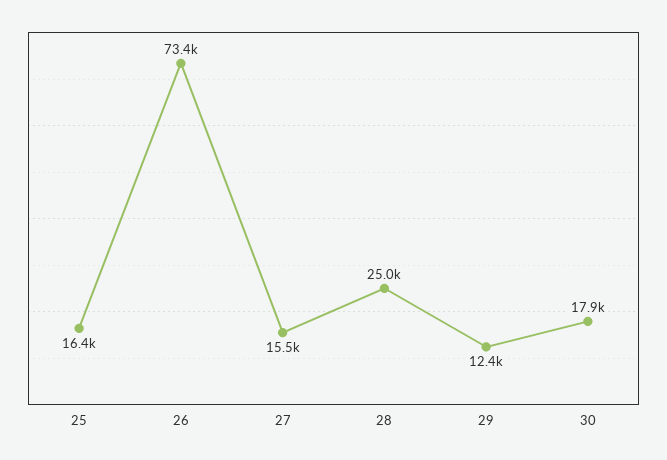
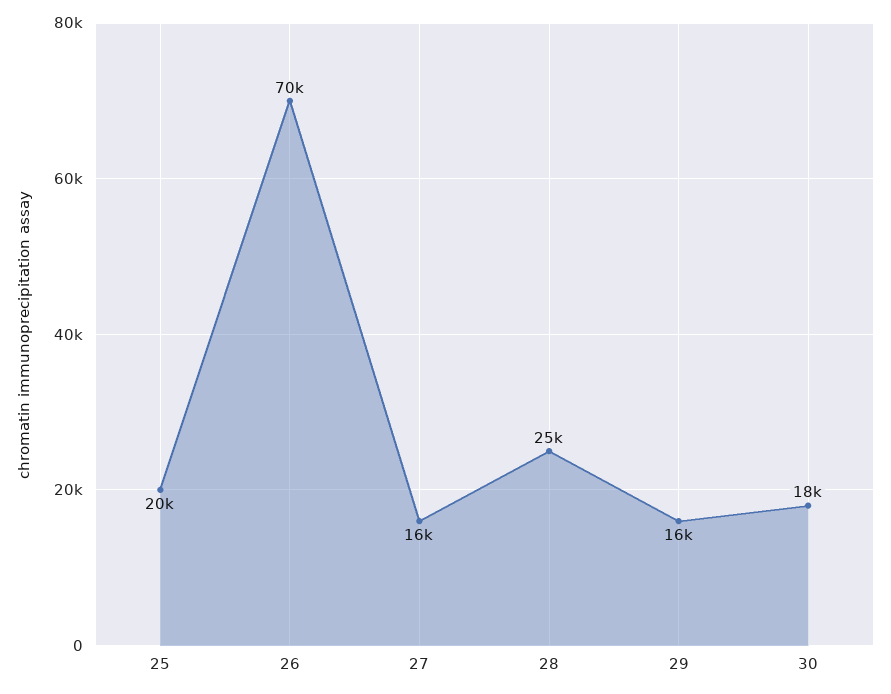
  {
-   "25": 16400,
+   "25": 20000,
-   "26": 73400,
+   "26": 70000,
    "27": 15500,
    "28": 25000,
-   "29": 12400,
+   "29": 16000,
    "30": 17900
  }

